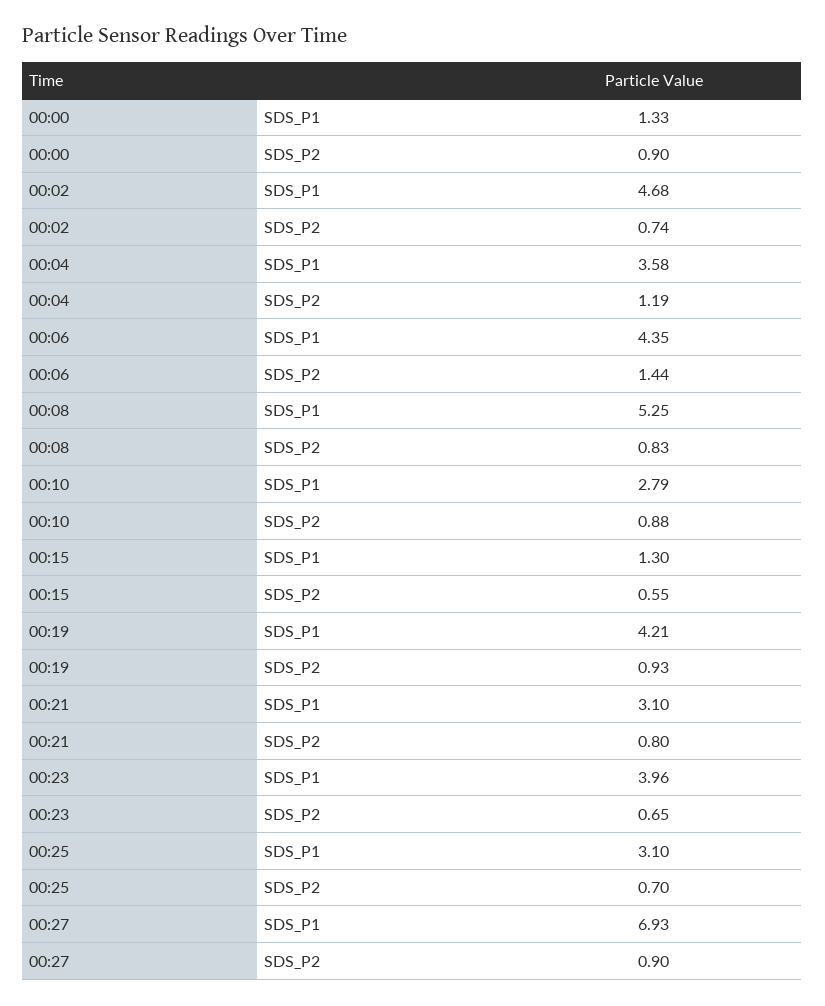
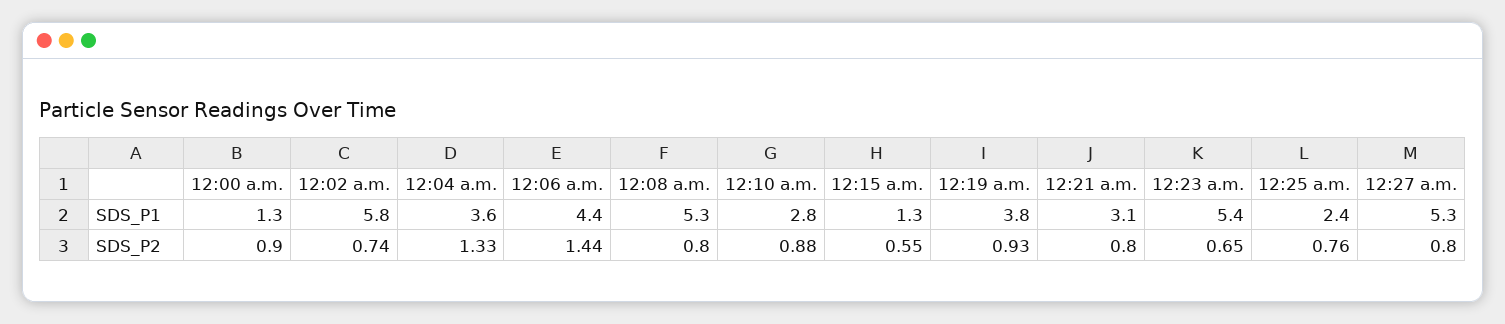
  {
    "00:00": {
      "SDS_P1": 1.33,
      "SDS_P2": 0.9
    },
    "00:02": {
-     "SDS_P1": 4.68,
+     "SDS_P1": 5.8,
      "SDS_P2": 0.74
    },
    "00:04": {
      "SDS_P1": 3.58,
-     "SDS_P2": 1.19
+     "SDS_P2": 1.33
    },
    "00:06": {
      "SDS_P1": 4.35,
      "SDS_P2": 1.44
    },
    "00:08": {
      "SDS_P1": 5.25,
-     "SDS_P2": 0.83
+     "SDS_P2": 0.8
    },
    "00:10": {
      "SDS_P1": 2.79,
      "SDS_P2": 0.88
    },
    "00:15": {
      "SDS_P1": 1.3,
      "SDS_P2": 0.55
    },
    "00:19": {
-     "SDS_P1": 4.21,
+     "SDS_P1": 3.8,
      "SDS_P2": 0.93
    },
    "00:21": {
      "SDS_P1": 3.1,
      "SDS_P2": 0.8
    },
    "00:23": {
-     "SDS_P1": 3.96,
+     "SDS_P1": 5.4,
      "SDS_P2": 0.65
    },
    "00:25": {
-     "SDS_P1": 3.1,
+     "SDS_P1": 2.4,
-     "SDS_P2": 0.7
+     "SDS_P2": 0.76
    },
    "00:27": {
-     "SDS_P1": 6.93,
+     "SDS_P1": 5.3,
-     "SDS_P2": 0.9
+     "SDS_P2": 0.8
    }
  }

